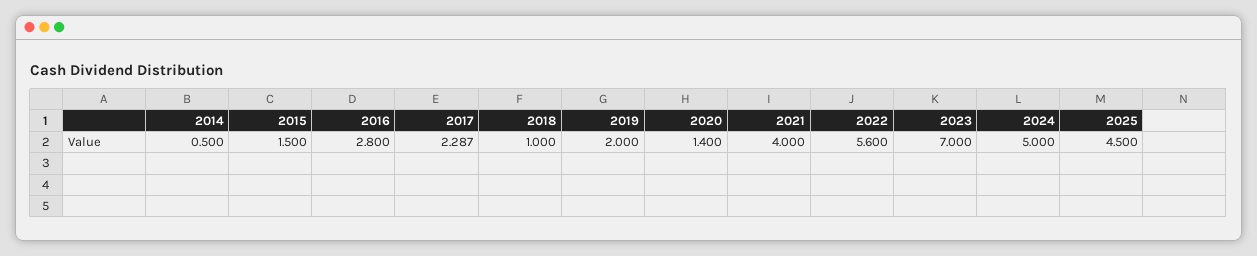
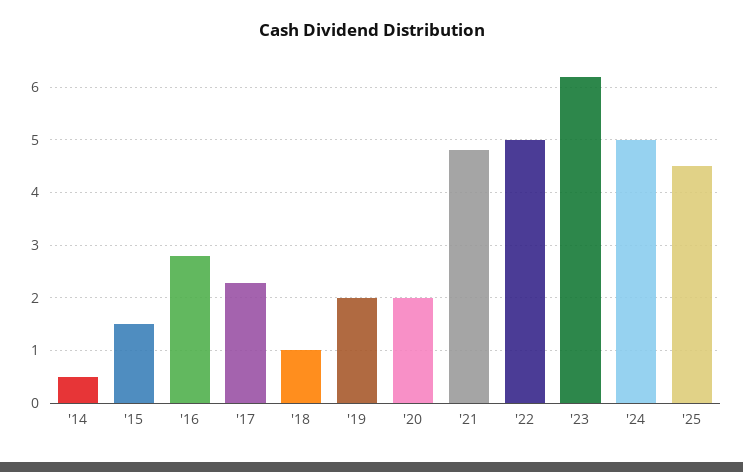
  {
    "2014": 0.5,
    "2015": 1.5,
    "2016": 2.8,
    "2017": 2.287,
    "2018": 1,
    "2019": 2,
-   "2020": 1.4,
+   "2020": 2,
-   "2021": 4,
+   "2021": 4.8,
-   "2022": 5.6,
+   "2022": 5,
-   "2023": 7,
+   "2023": 6.2,
    "2024": 5,
    "2025": 4.5
  }

